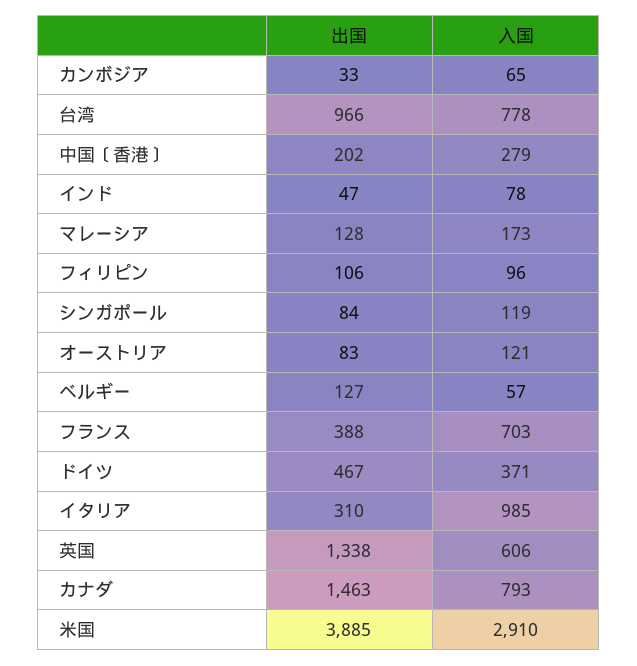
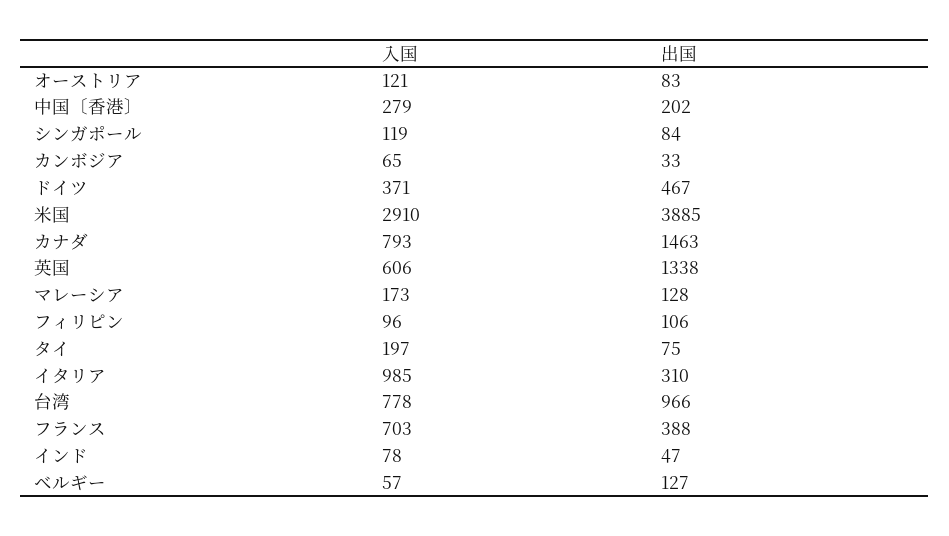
  {
    "出国": {
      "カンボジア": 33,
      "台湾": 966,
      "中国〔香港〕": 202,
      "インド": 47,
      "マレーシア": 128,
      "フィリピン": 106,
      "シンガポール": 84,
      "オーストリア": 83,
      "ベルギー": 127,
      "フランス": 388,
      "ドイツ": 467,
      "イタリア": 310,
      "英国": 1338,
      "カナダ": 1463,
-     "米国": 3885
+     "米国": 3885,
+     "タイ": 75
    },
    "入国": {
      "カンボジア": 65,
      "台湾": 778,
      "中国〔香港〕": 279,
      "インド": 78,
      "マレーシア": 173,
      "フィリピン": 96,
      "シンガポール": 119,
      "オーストリア": 121,
      "ベルギー": 57,
      "フランス": 703,
      "ドイツ": 371,
      "イタリア": 985,
      "英国": 606,
      "カナダ": 793,
-     "米国": 2910
+     "米国": 2910,
+     "タイ": 197
    }
  }

